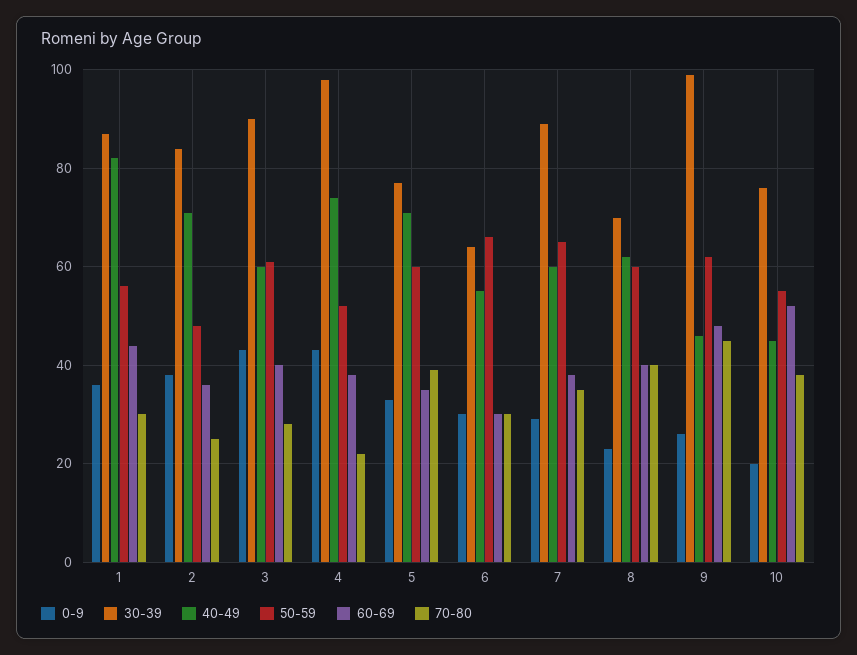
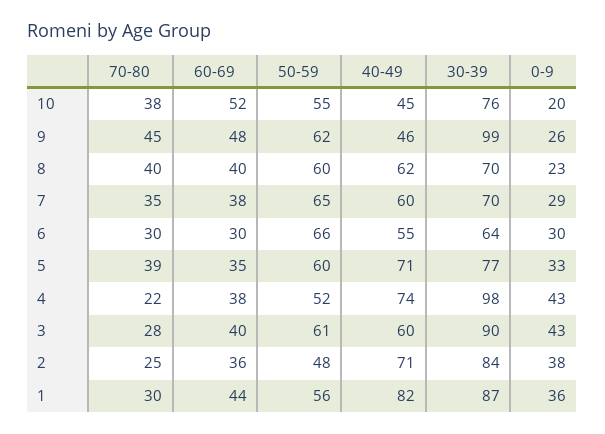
  {
    "0-9": {
      "1": 36,
      "2": 38,
      "3": 43,
      "4": 43,
      "5": 33,
      "6": 30,
      "7": 29,
      "8": 23,
      "9": 26,
      "10": 20
    },
    "30-39": {
      "1": 87,
      "2": 84,
      "3": 90,
      "4": 98,
      "5": 77,
      "6": 64,
-     "7": 90,
+     "7": 70,
      "8": 70,
      "9": 99,
      "10": 76
    },
    "40-49": {
      "1": 82,
      "2": 71,
      "3": 60,
      "4": 74,
      "5": 71,
      "6": 55,
      "7": 60,
      "8": 62,
      "9": 46,
      "10": 45
    },
    "50-59": {
      "1": 56,
      "2": 48,
      "3": 61,
      "4": 52,
      "5": 60,
      "6": 66,
      "7": 65,
      "8": 60,
      "9": 62,
      "10": 55
    },
    "60-69": {
      "1": 44,
      "2": 36,
      "3": 40,
      "4": 38,
      "5": 35,
      "6": 30,
      "7": 38,
      "8": 40,
      "9": 48,
      "10": 52
    },
    "70-80": {
      "1": 30,
      "2": 25,
      "3": 28,
      "4": 22,
      "5": 39,
      "6": 30,
      "7": 35,
      "8": 40,
      "9": 45,
      "10": 38
    }
  }

